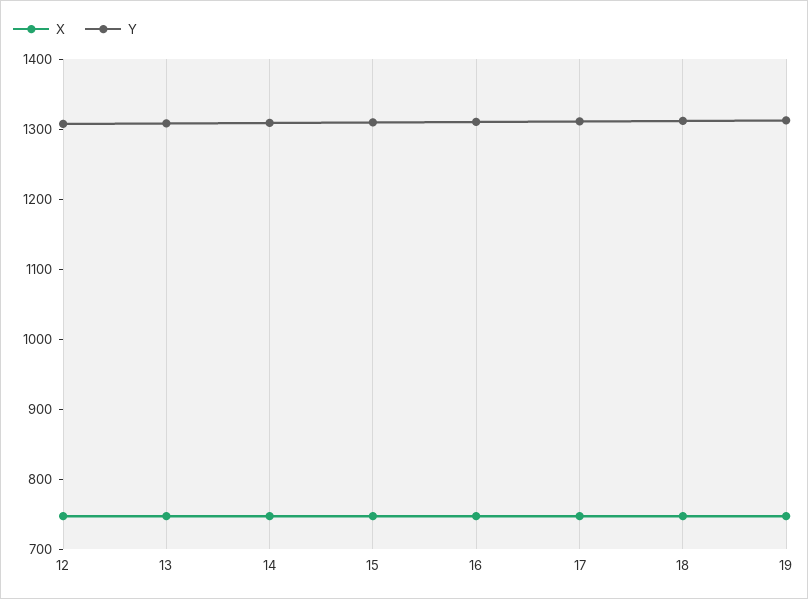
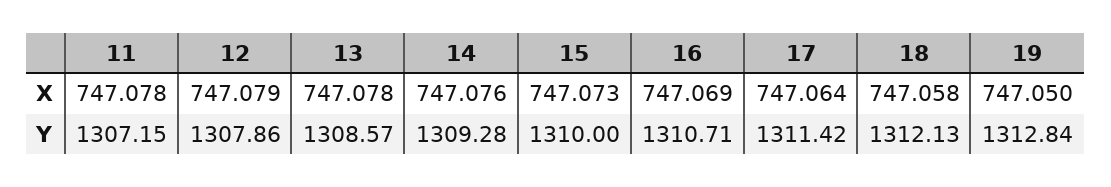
  {
    "X": {
      "12": 747.079,
      "13": 747.078,
      "14": 747.076,
      "15": 747.073,
      "16": 747.069,
      "17": 747.064,
      "18": 747.058,
-     "19": 747.05
+     "19": 747.05,
+     "11": 747.078
    },
    "Y": {
      "12": 1307.86,
      "13": 1308.57,
      "14": 1309.28,
      "15": 1310,
      "16": 1310.71,
      "17": 1311.42,
      "18": 1312.13,
-     "19": 1312.84
+     "19": 1312.84,
+     "11": 1307.15
    }
  }

